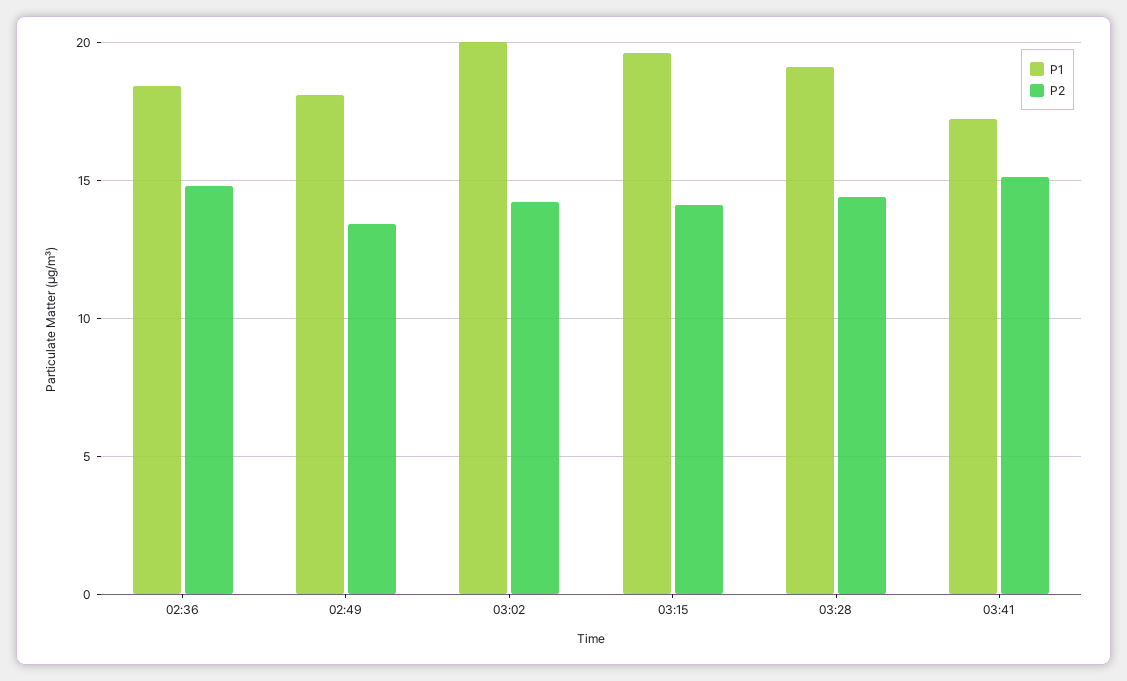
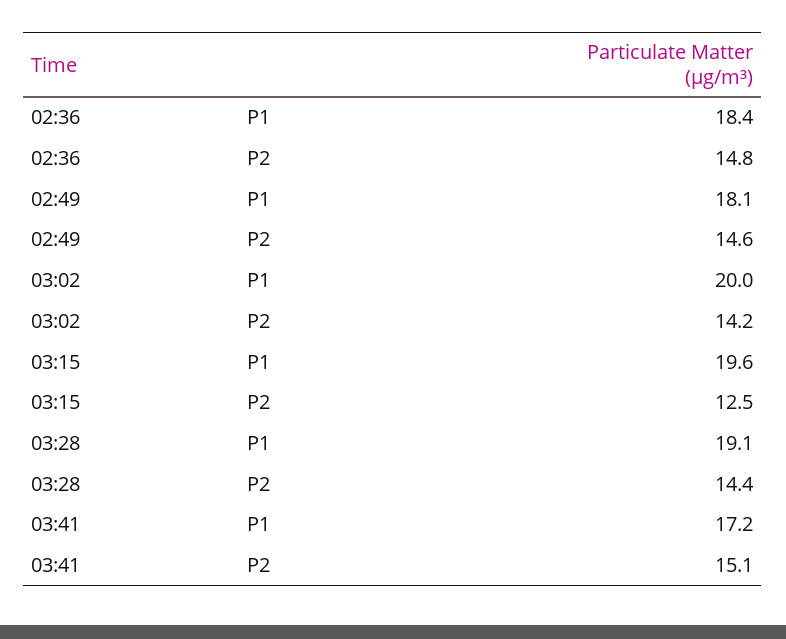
  {
    "P1": {
      "02:36": 18.4,
      "02:49": 18.1,
      "03:02": 20,
      "03:15": 19.6,
      "03:28": 19.1,
      "03:41": 17.2
    },
    "P2": {
      "02:36": 14.8,
-     "02:49": 13.5,
+     "02:49": 14.6,
      "03:02": 14.2,
-     "03:15": 14,
+     "03:15": 12.5,
      "03:28": 14.4,
      "03:41": 15.1
    }
  }

